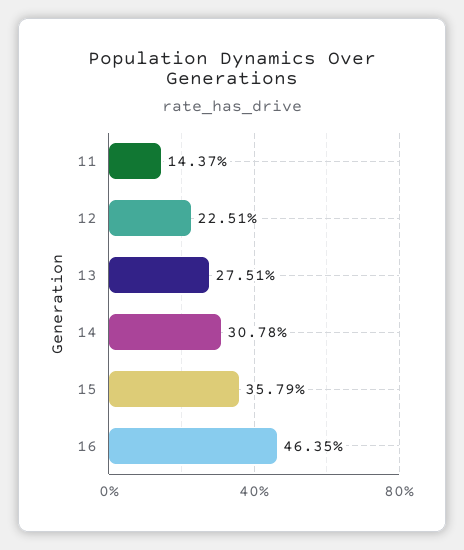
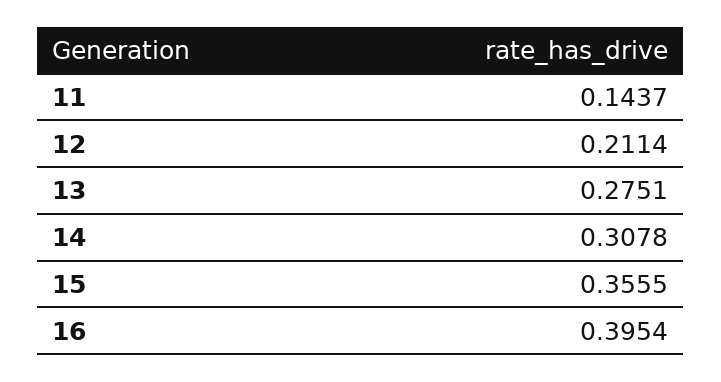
  {
    "11": 0.1437,
-   "12": 0.2251,
+   "12": 0.2114,
    "13": 0.2751,
    "14": 0.3078,
-   "15": 0.3579,
+   "15": 0.3555,
-   "16": 0.4635
+   "16": 0.3954
  }

